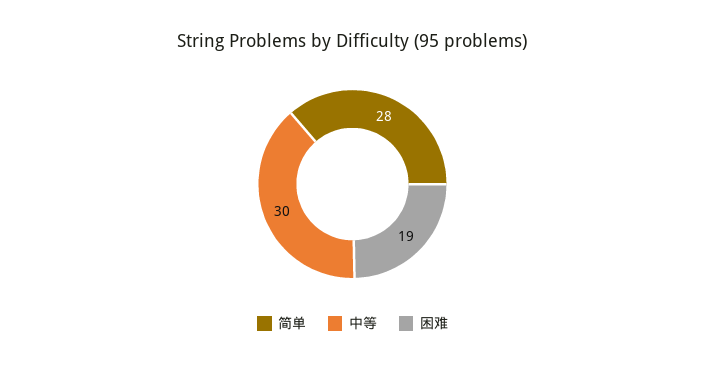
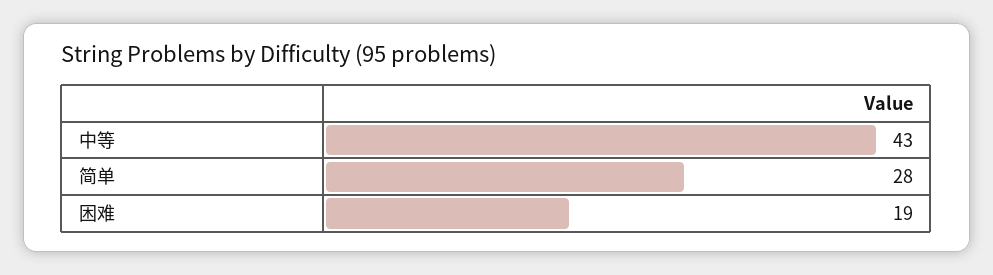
  {
    "简单": 28,
-   "中等": 30,
+   "中等": 43,
    "困难": 19
  }

